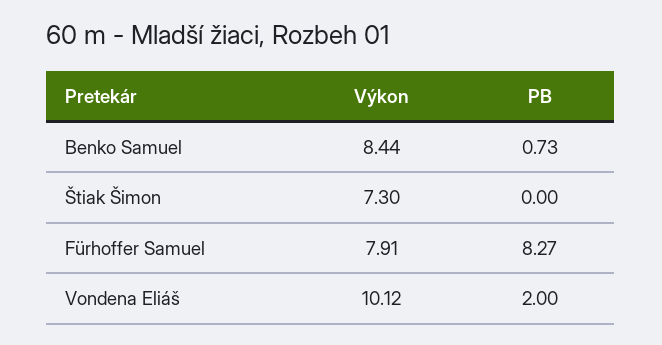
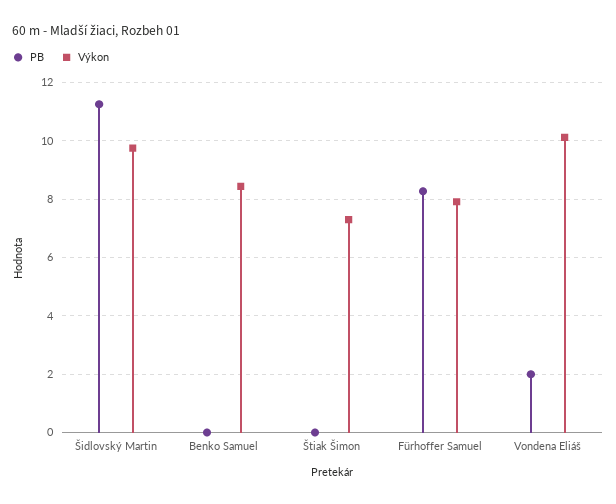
  {
    "Výkon": {
      "Benko Samuel": 8.44,
      "Štiak Šimon": 7.3,
      "Fürhoffer Samuel": 7.91,
-     "Vondena Eliáš": 10.12
+     "Vondena Eliáš": 10.12,
+     "Šidlovský Martin": 9.75
    },
    "PB": {
-     "Benko Samuel": 0.73,
+     "Benko Samuel": 0,
      "Štiak Šimon": 0,
      "Fürhoffer Samuel": 8.27,
-     "Vondena Eliáš": 2
+     "Vondena Eliáš": 2,
+     "Šidlovský Martin": 11.25
    }
  }

